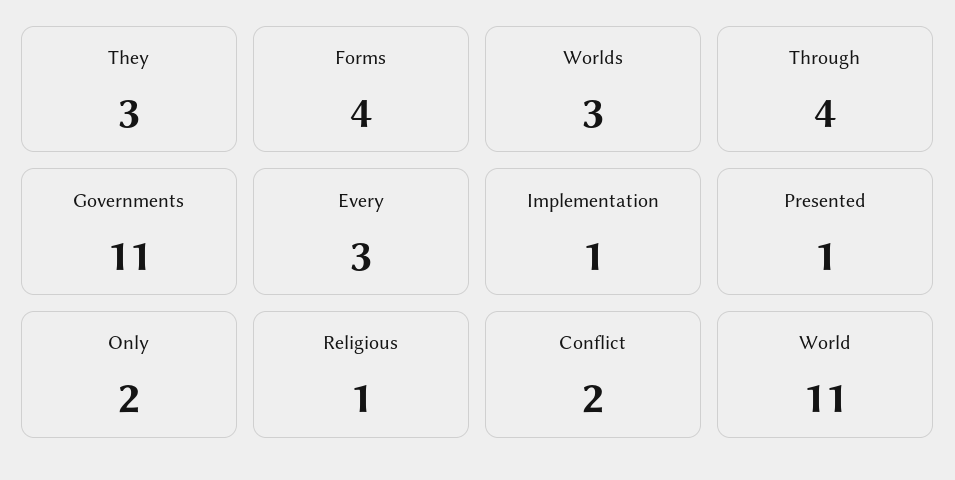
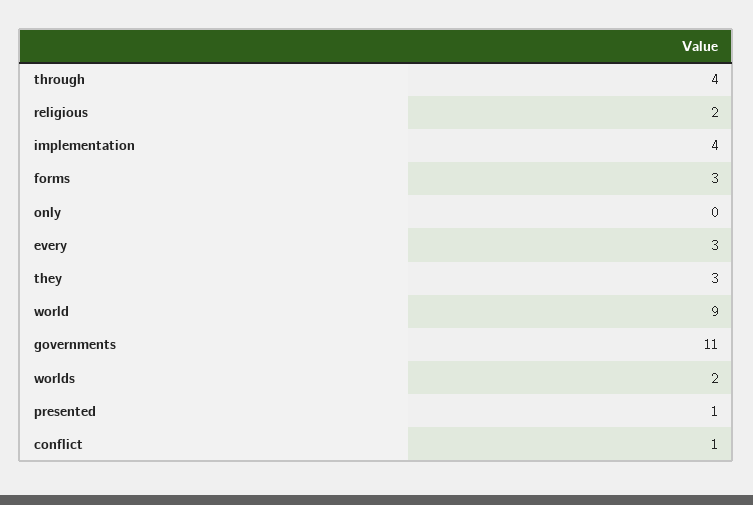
  {
    "They": 3,
-   "Forms": 4,
+   "Forms": 3,
-   "Worlds": 3,
+   "Worlds": 2,
    "Through": 4,
    "Governments": 11,
    "Every": 3,
-   "Implementation": 1,
+   "Implementation": 4,
    "Presented": 1,
-   "Only": 2,
+   "Only": 0,
-   "Religious": 1,
+   "Religious": 2,
-   "Conflict": 2,
+   "Conflict": 1,
-   "World": 11
+   "World": 9
  }

